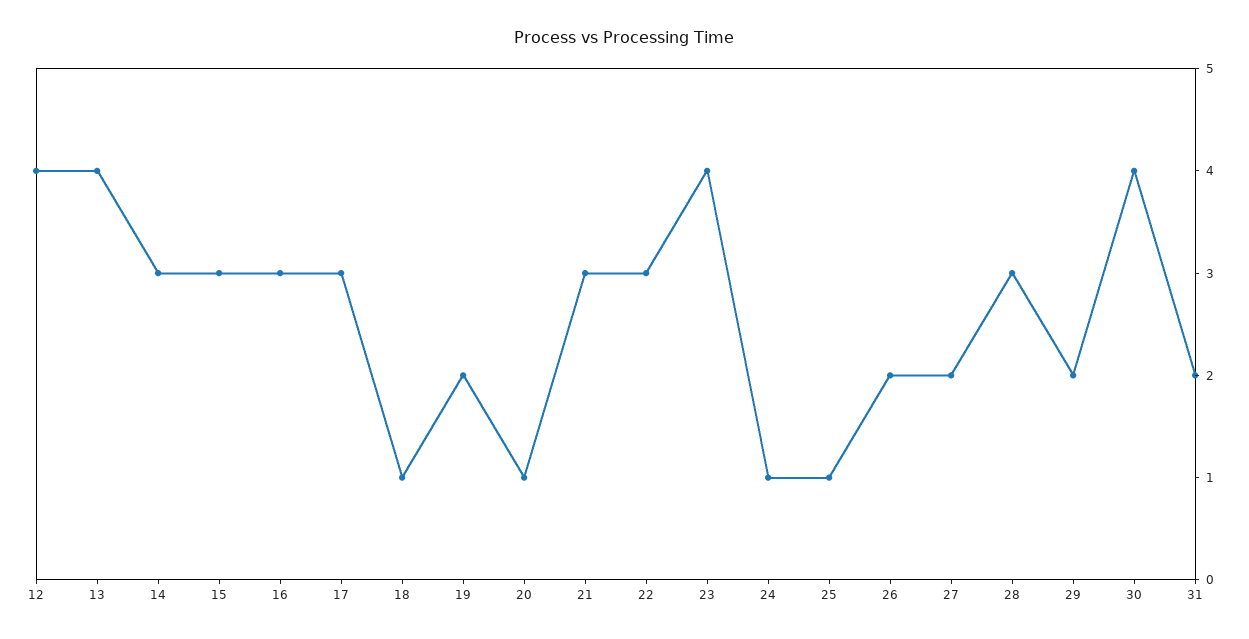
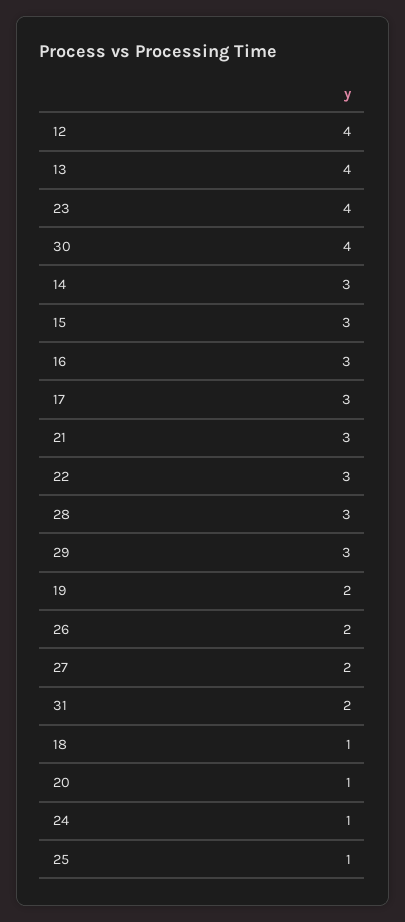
  {
    "12": 4,
    "13": 4,
    "14": 3,
    "15": 3,
    "16": 3,
    "17": 3,
    "18": 1,
    "19": 2,
    "20": 1,
    "21": 3,
    "22": 3,
    "23": 4,
    "24": 1,
    "25": 1,
    "26": 2,
    "27": 2,
    "28": 3,
-   "29": 2,
+   "29": 3,
    "30": 4,
    "31": 2
  }

